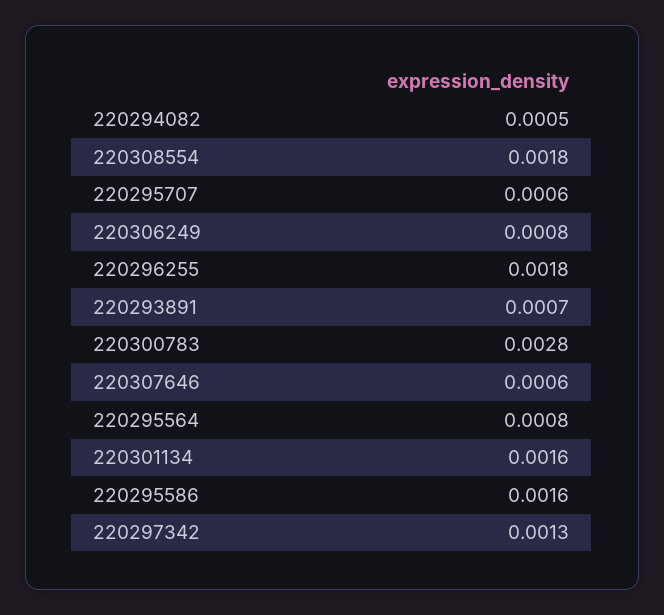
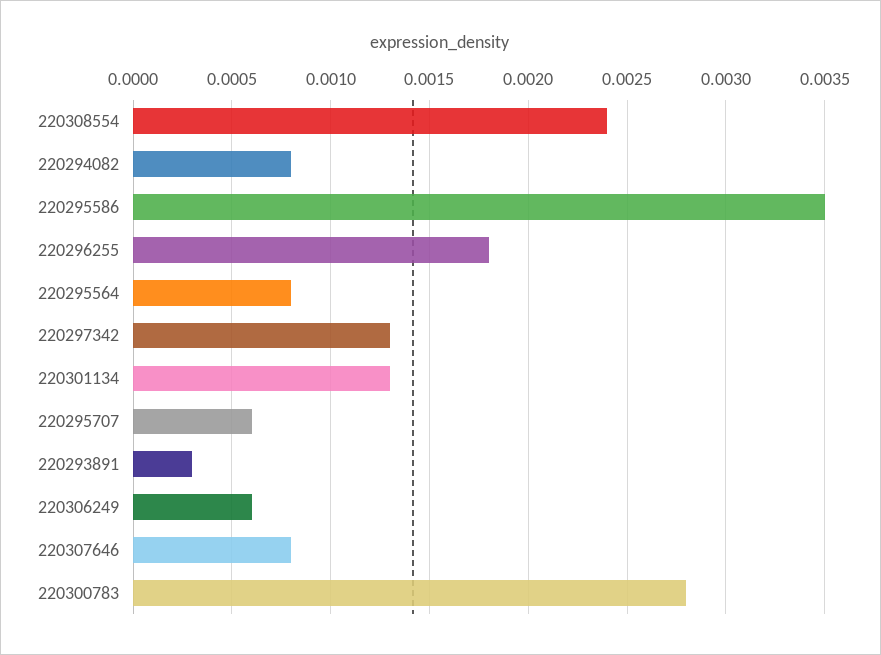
  {
-   "220294082": 0.0005,
+   "220294082": 0.0008,
-   "220308554": 0.0018,
+   "220308554": 0.0024,
    "220295707": 0.0006,
-   "220306249": 0.0008,
+   "220306249": 0.0006,
    "220296255": 0.0018,
-   "220293891": 0.0007,
+   "220293891": 0.0003,
    "220300783": 0.0028,
-   "220307646": 0.0006,
+   "220307646": 0.0008,
    "220295564": 0.0008,
-   "220301134": 0.0016,
+   "220301134": 0.0013,
-   "220295586": 0.0016,
+   "220295586": 0.0035,
    "220297342": 0.0013
  }

